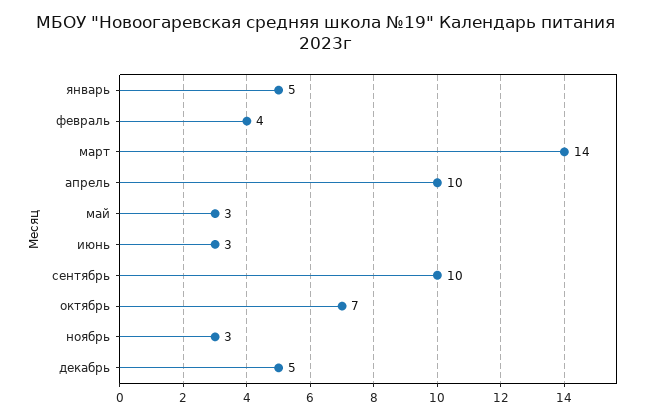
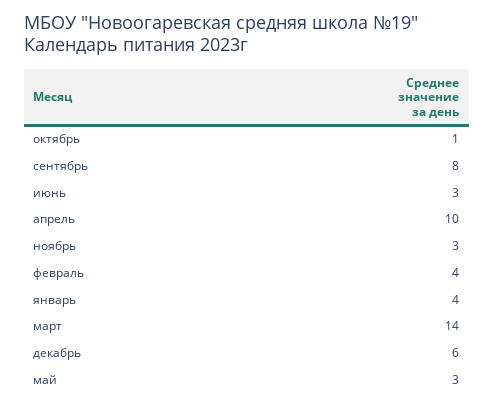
  {
-   "январь": 5,
+   "январь": 4,
    "февраль": 4,
    "март": 14,
    "апрель": 10,
    "май": 3,
    "июнь": 3,
-   "сентябрь": 10,
+   "сентябрь": 8,
-   "октябрь": 7,
+   "октябрь": 1,
    "ноябрь": 3,
-   "декабрь": 5
+   "декабрь": 6
  }

